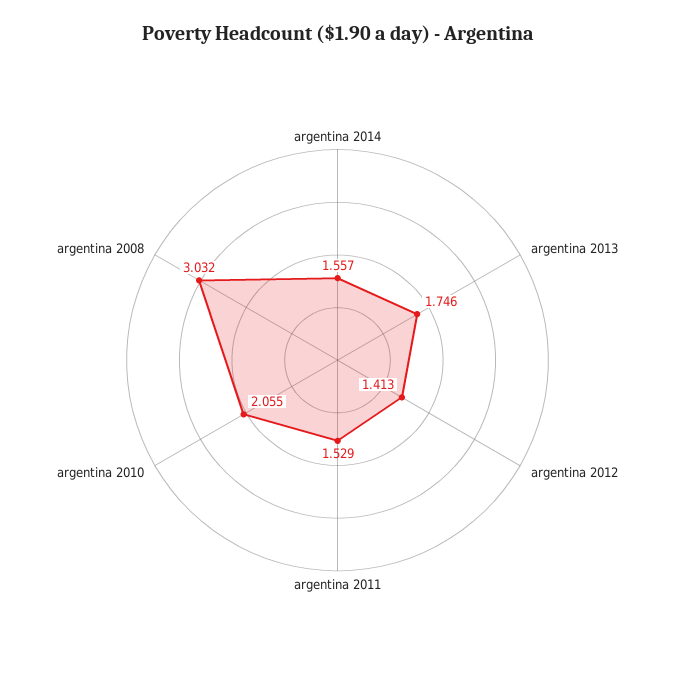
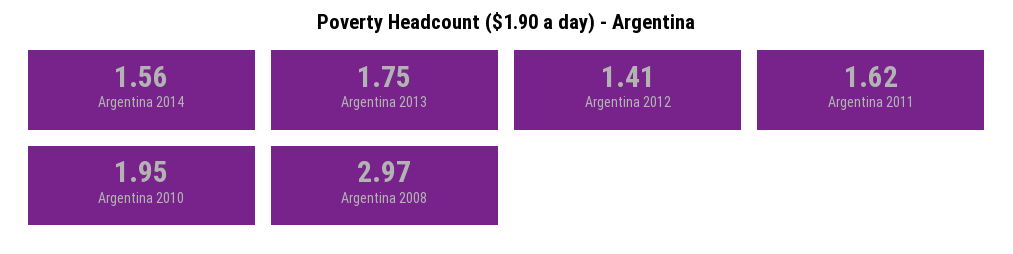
  {
    "argentina 2014": 1.557,
    "argentina 2013": 1.746,
    "argentina 2012": 1.413,
-   "argentina 2011": 1.529,
+   "argentina 2011": 1.62,
-   "argentina 2010": 2.055,
+   "argentina 2010": 1.95,
-   "argentina 2008": 3.032
+   "argentina 2008": 2.97
  }

